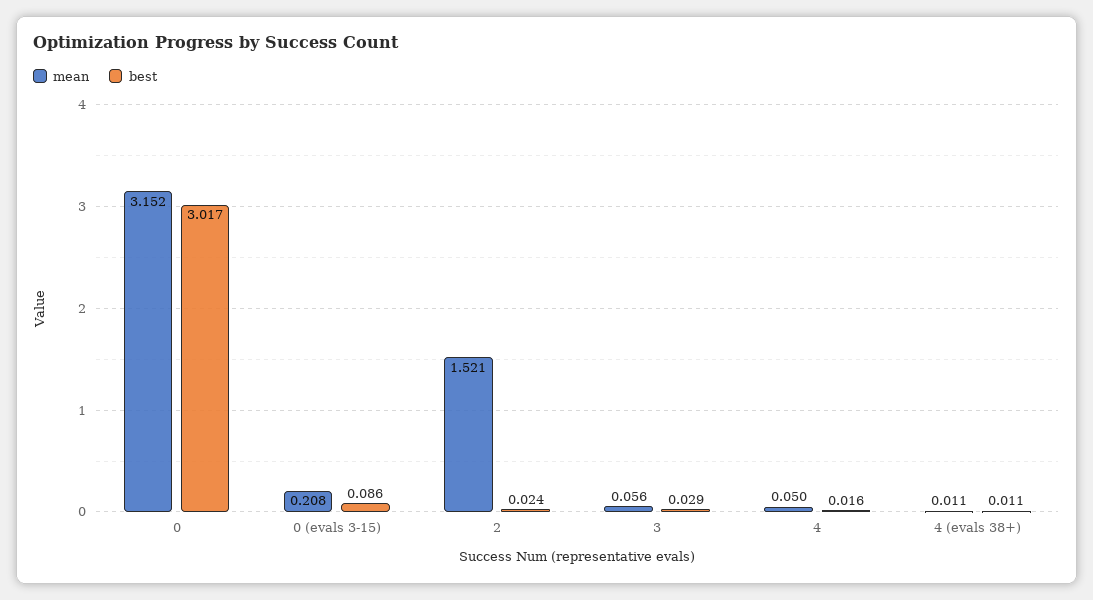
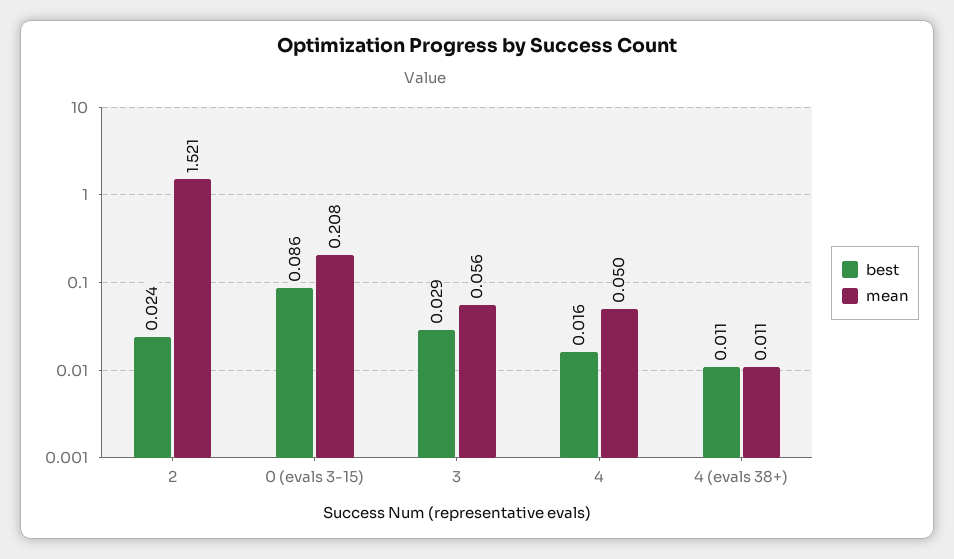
  {
    "mean": {
-     "0": 3.152,
      "0 (evals 3-15)": 0.208,
      "2": 1.521,
      "3": 0.056,
      "4": 0.05,
      "4 (evals 38+)": 0.011
    },
    "best": {
-     "0": 3.017,
      "0 (evals 3-15)": 0.086,
      "2": 0.024,
      "3": 0.029,
      "4": 0.016,
      "4 (evals 38+)": 0.011
    }
  }

